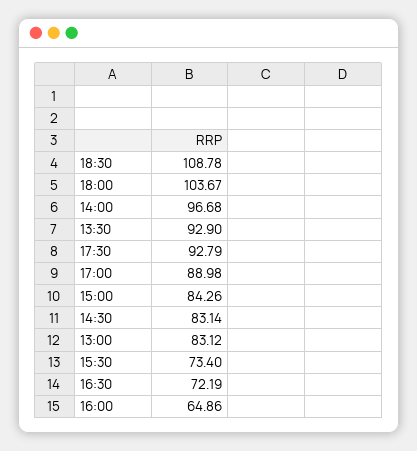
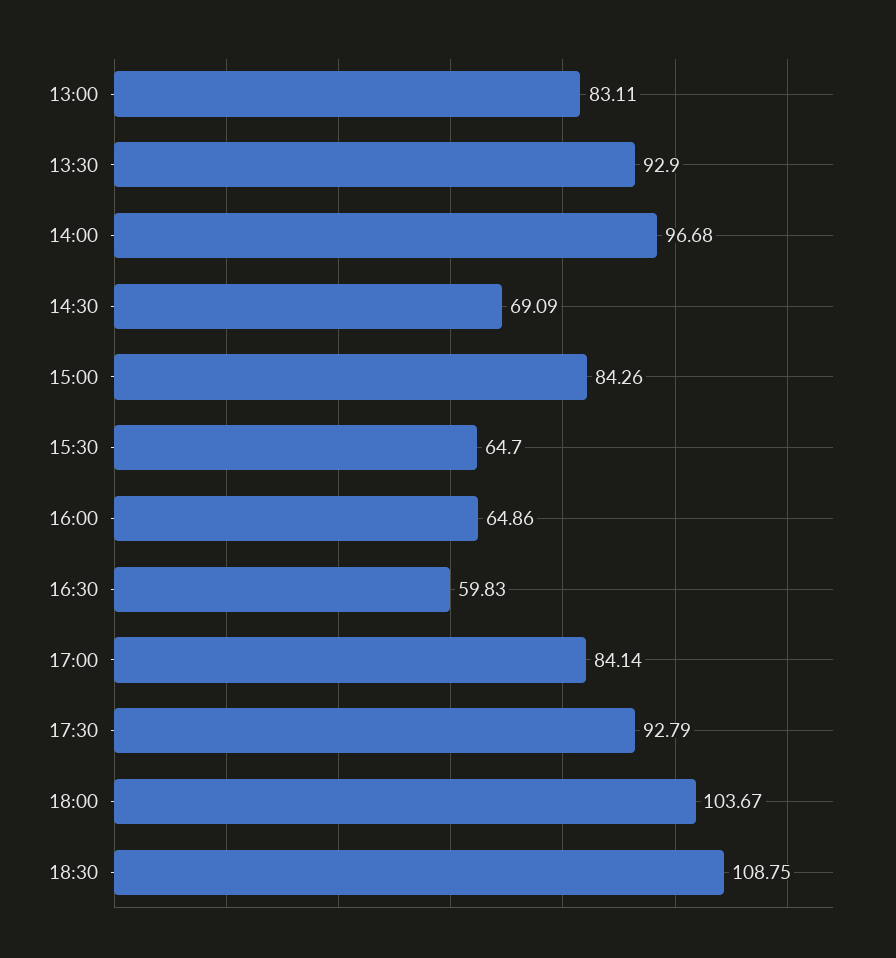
  {
-   "18:30": 108.78,
+   "18:30": 108.75,
    "18:00": 103.67,
    "14:00": 96.68,
    "13:30": 92.9,
    "17:30": 92.79,
-   "17:00": 88.98,
+   "17:00": 84.14,
    "15:00": 84.26,
-   "14:30": 83.14,
+   "14:30": 69.09,
-   "13:00": 83.12,
+   "13:00": 83.11,
-   "15:30": 73.4,
+   "15:30": 64.7,
-   "16:30": 72.19,
+   "16:30": 59.83,
    "16:00": 64.86
  }

